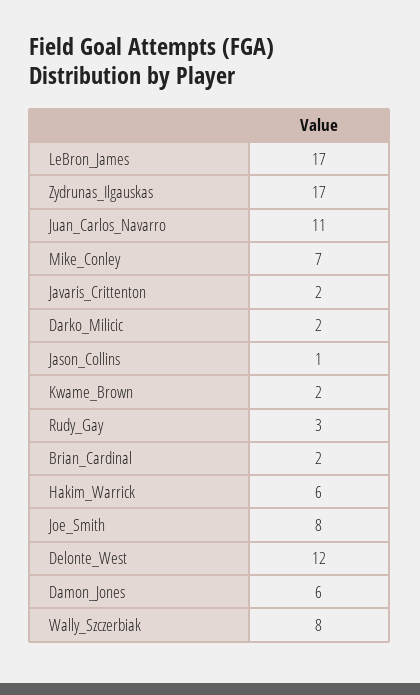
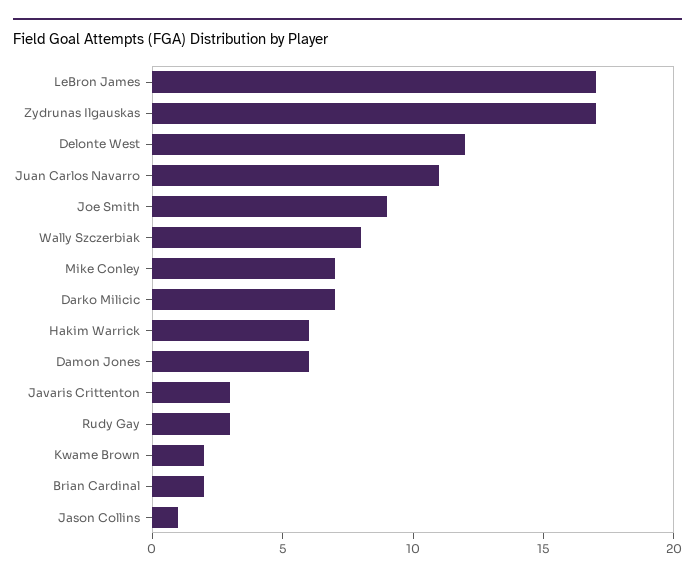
  {
    "LeBron_James": 17,
    "Zydrunas_Ilgauskas": 17,
    "Juan_Carlos_Navarro": 11,
    "Mike_Conley": 7,
-   "Javaris_Crittenton": 2,
+   "Javaris_Crittenton": 3,
-   "Darko_Milicic": 2,
+   "Darko_Milicic": 7,
    "Jason_Collins": 1,
    "Kwame_Brown": 2,
    "Rudy_Gay": 3,
    "Brian_Cardinal": 2,
    "Hakim_Warrick": 6,
-   "Joe_Smith": 8,
+   "Joe_Smith": 9,
    "Delonte_West": 12,
    "Damon_Jones": 6,
    "Wally_Szczerbiak": 8
  }

